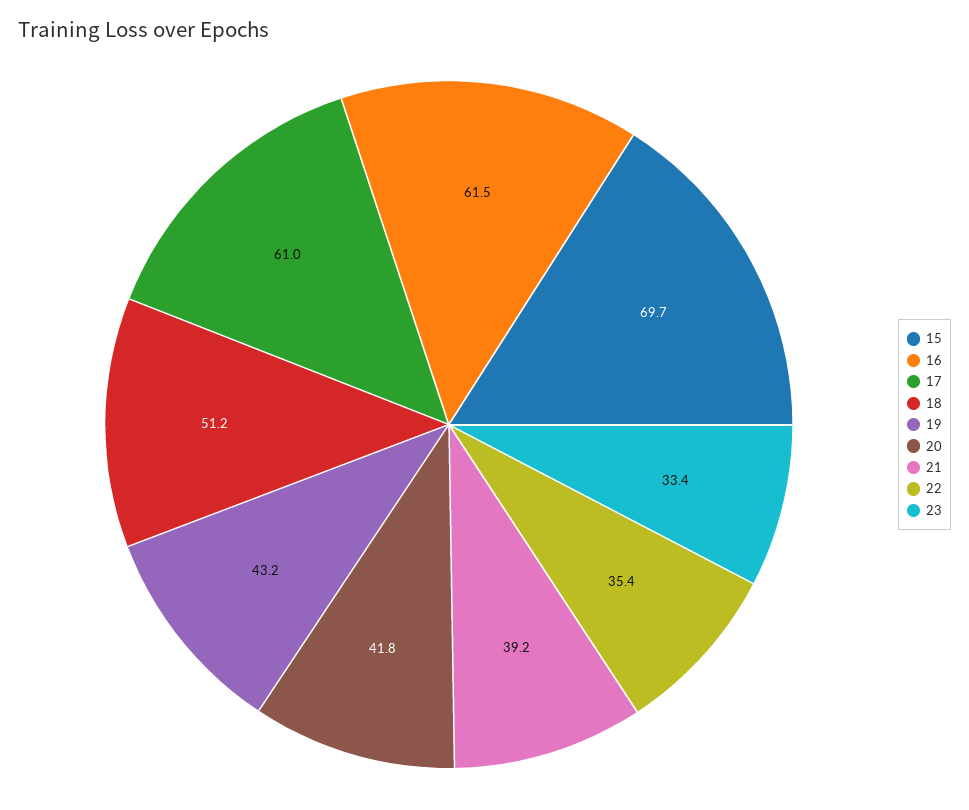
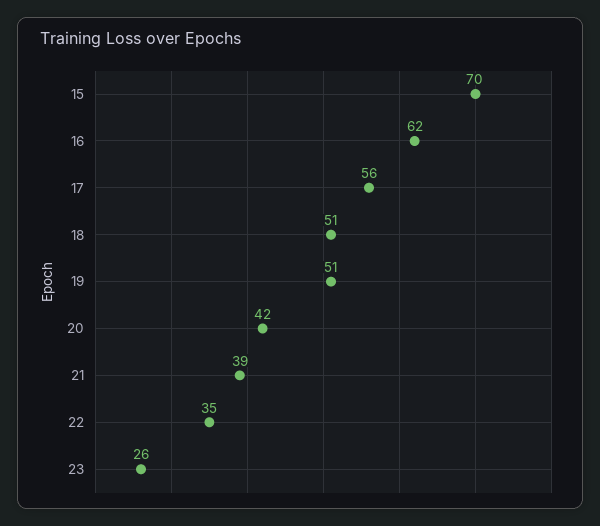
  {
    "15": 69.7,
    "16": 61.5,
-   "17": 61,
+   "17": 56,
    "18": 51.2,
-   "19": 43.2,
+   "19": 51,
    "20": 41.8,
    "21": 39.2,
    "22": 35.4,
-   "23": 33.4
+   "23": 26
  }

